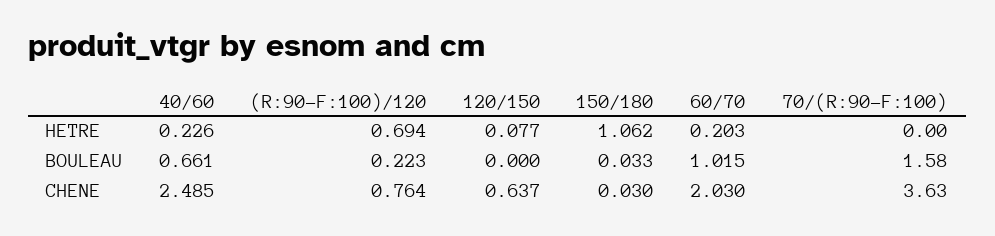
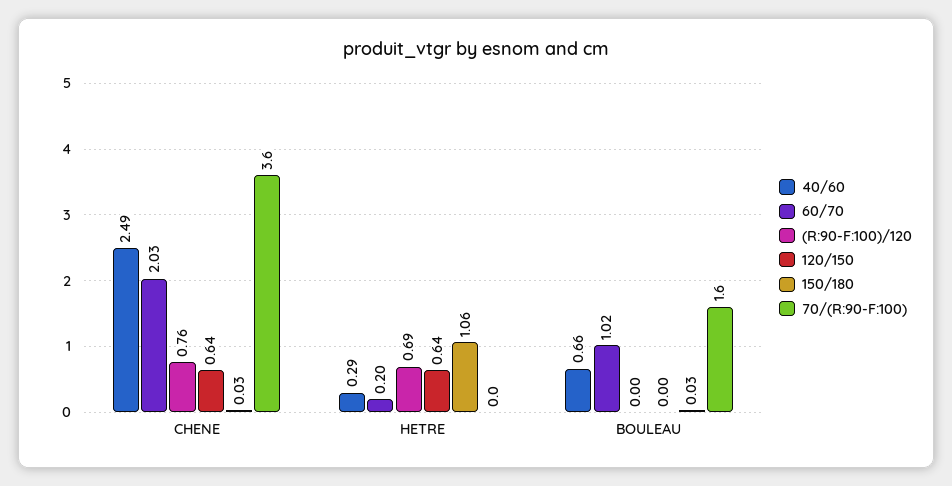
  {
    "40/60": {
-     "HETRE": 0.226,
+     "HETRE": 0.29,
      "BOULEAU": 0.661,
      "CHENE": 2.485
    },
    "(R:90-F:100)/120": {
      "HETRE": 0.694,
-     "BOULEAU": 0.223,
+     "BOULEAU": 0,
      "CHENE": 0.764
    },
    "120/150": {
-     "HETRE": 0.077,
+     "HETRE": 0.64,
      "BOULEAU": 0,
      "CHENE": 0.637
    },
    "150/180": {
      "HETRE": 1.062,
      "BOULEAU": 0.033,
      "CHENE": 0.03
    },
    "60/70": {
      "HETRE": 0.203,
      "BOULEAU": 1.015,
      "CHENE": 2.03
    },
    "70/(R:90-F:100)": {
      "HETRE": 0,
      "BOULEAU": 1.58,
      "CHENE": 3.63
    }
  }

